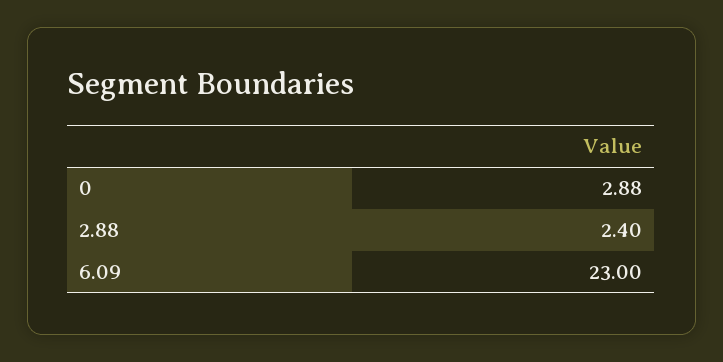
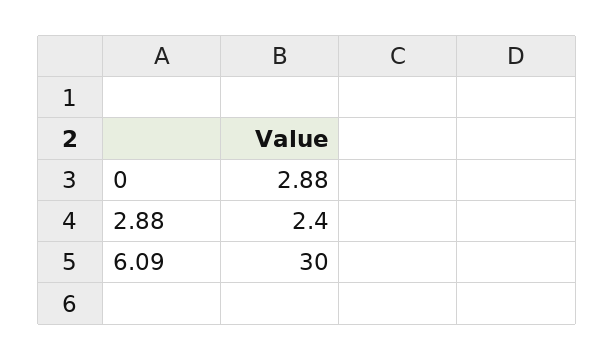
  {
    "0": 2.88,
    "2.88": 2.4,
-   "6.09": 23
+   "6.09": 30
  }

